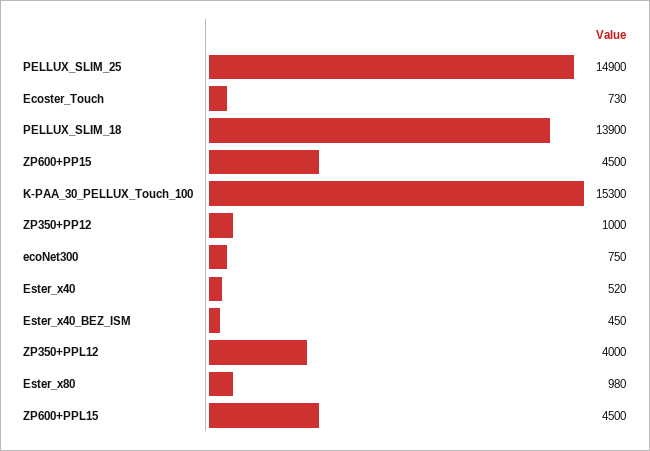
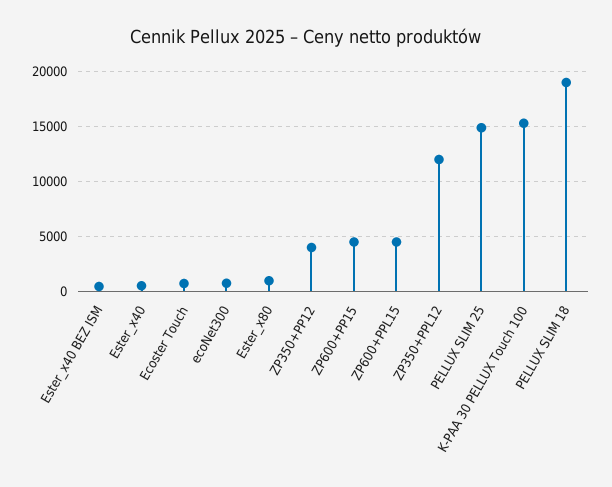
  {
    "PELLUX_SLIM_25": 14900,
    "Ecoster_Touch": 730,
-   "PELLUX_SLIM_18": 13900,
+   "PELLUX_SLIM_18": 19000,
    "ZP600+PP15": 4500,
    "K-PAA_30_PELLUX_Touch_100": 15300,
-   "ZP350+PP12": 1000,
+   "ZP350+PP12": 4000,
    "ecoNet300": 750,
    "Ester_x40": 520,
    "Ester_x40_BEZ_ISM": 450,
-   "ZP350+PPL12": 4000,
+   "ZP350+PPL12": 12000,
    "Ester_x80": 980,
    "ZP600+PPL15": 4500
  }

